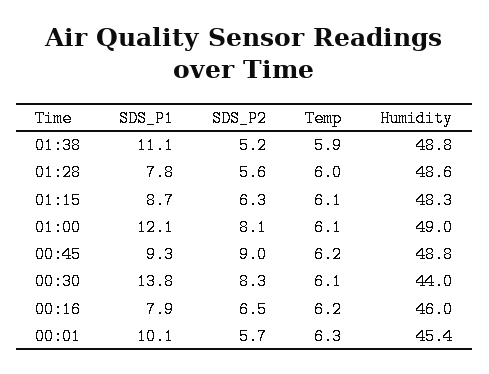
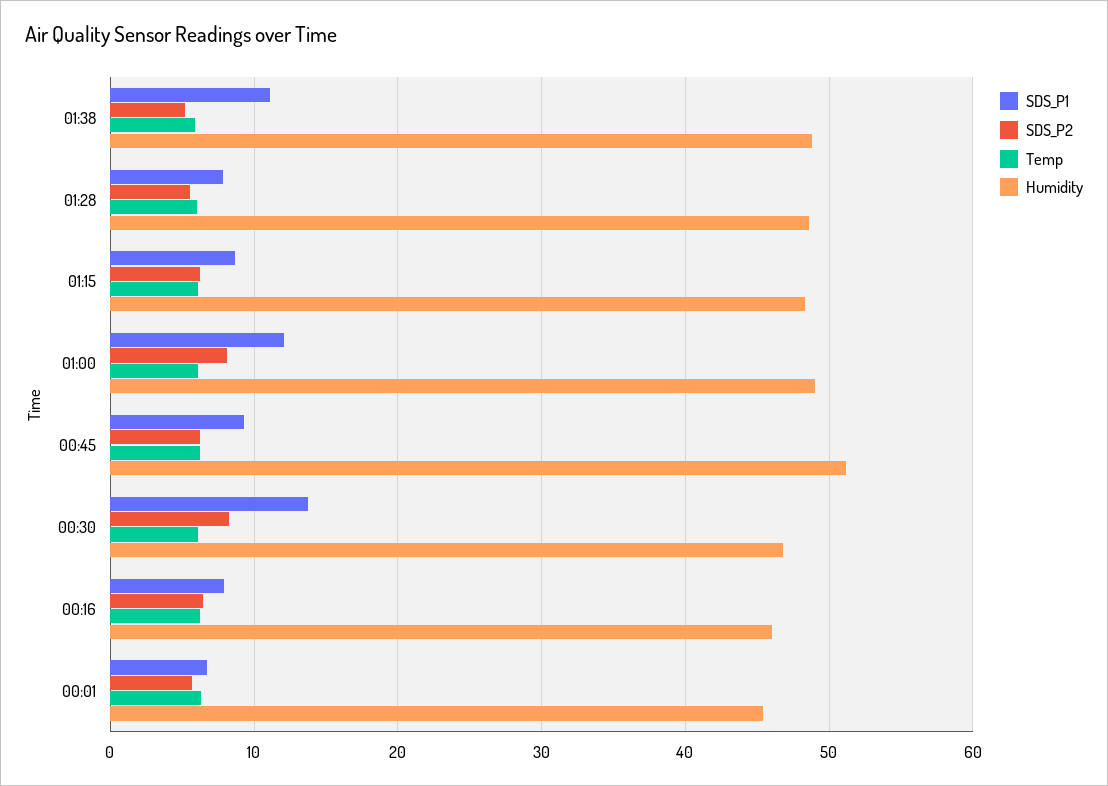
  {
    "SDS_P1": {
      "01:38": 11.1,
      "01:28": 7.8,
      "01:15": 8.7,
      "01:00": 12.1,
      "00:45": 9.3,
      "00:30": 13.8,
      "00:16": 7.9,
-     "00:01": 10.1
+     "00:01": 7
    },
    "SDS_P2": {
      "01:38": 5.2,
      "01:28": 5.6,
      "01:15": 6.3,
      "01:00": 8.1,
-     "00:45": 9,
+     "00:45": 6,
      "00:30": 8.3,
      "00:16": 6.5,
      "00:01": 5.7
    },
    "Temp": {
      "01:38": 5.9,
      "01:28": 6,
      "01:15": 6.1,
      "01:00": 6.1,
      "00:45": 6.2,
      "00:30": 6.1,
      "00:16": 6.2,
      "00:01": 6.3
    },
    "Humidity": {
      "01:38": 48.8,
      "01:28": 48.6,
      "01:15": 48.3,
      "01:00": 49,
-     "00:45": 48.8,
+     "00:45": 51,
-     "00:30": 44,
+     "00:30": 47,
      "00:16": 46,
      "00:01": 45.4
    }
  }

